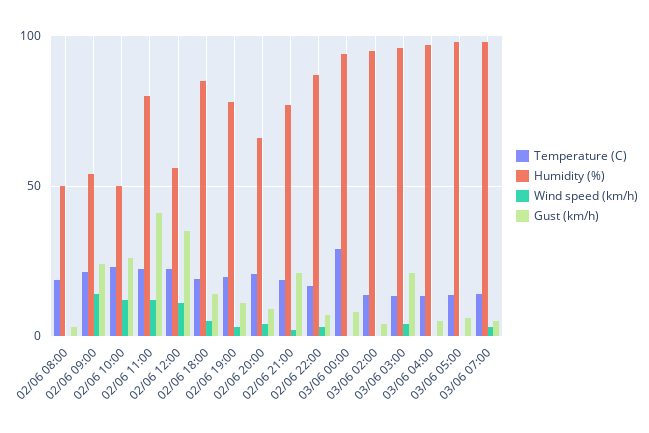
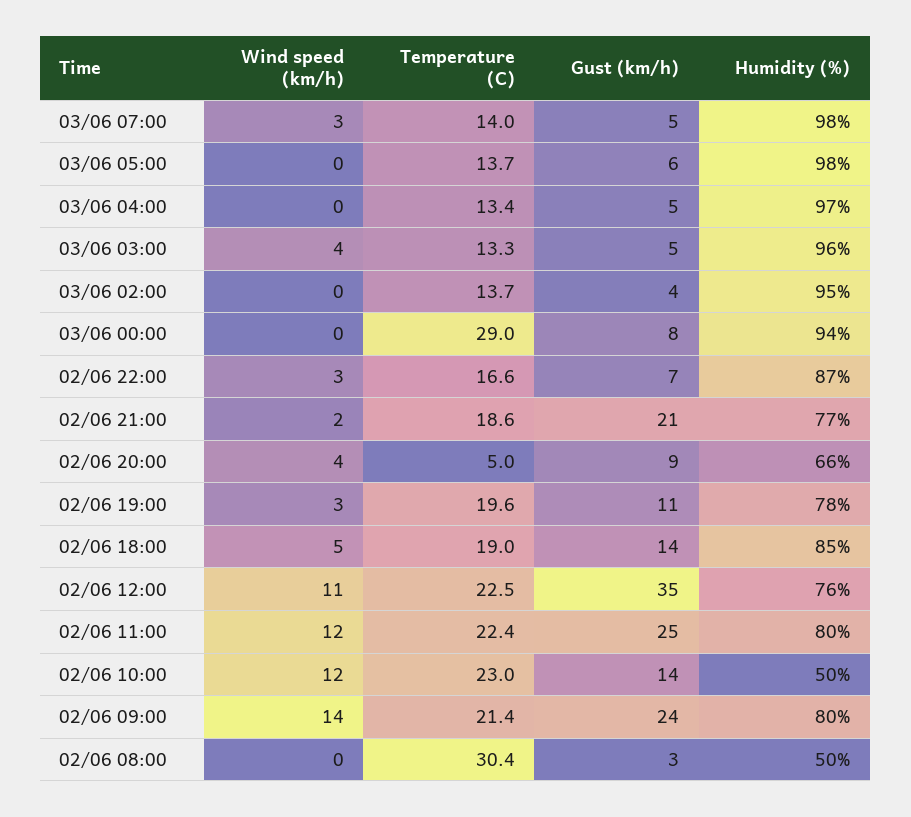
  {
    "Temperature (C)": {
-     "02/06 08:00": 20,
+     "02/06 08:00": 30.4,
      "02/06 09:00": 21.4,
      "02/06 10:00": 23,
      "02/06 11:00": 22.4,
      "02/06 12:00": 22.5,
      "02/06 18:00": 19,
      "02/06 19:00": 19.6,
-     "02/06 20:00": 20,
+     "02/06 20:00": 5,
      "02/06 21:00": 18.6,
      "02/06 22:00": 16.6,
      "03/06 00:00": 29,
      "03/06 02:00": 13.7,
      "03/06 03:00": 13.3,
      "03/06 04:00": 13.4,
      "03/06 05:00": 13.7,
      "03/06 07:00": 14
    },
    "Humidity (%)": {
      "02/06 08:00": 50,
-     "02/06 09:00": 55,
+     "02/06 09:00": 80,
      "02/06 10:00": 50,
      "02/06 11:00": 80,
-     "02/06 12:00": 55,
+     "02/06 12:00": 76,
      "02/06 18:00": 85,
      "02/06 19:00": 78,
      "02/06 20:00": 66,
      "02/06 21:00": 77,
      "02/06 22:00": 87,
      "03/06 00:00": 94,
      "03/06 02:00": 95,
      "03/06 03:00": 96,
      "03/06 04:00": 97,
      "03/06 05:00": 98,
      "03/06 07:00": 98
    },
    "Wind speed (km/h)": {
      "02/06 08:00": 0,
      "02/06 09:00": 14,
      "02/06 10:00": 12,
      "02/06 11:00": 12,
      "02/06 12:00": 11,
      "02/06 18:00": 5,
      "02/06 19:00": 3,
      "02/06 20:00": 4,
      "02/06 21:00": 2,
      "02/06 22:00": 3,
      "03/06 00:00": 0,
      "03/06 02:00": 0,
      "03/06 03:00": 4,
      "03/06 04:00": 0,
      "03/06 05:00": 0,
      "03/06 07:00": 3
    },
    "Gust (km/h)": {
      "02/06 08:00": 3,
      "02/06 09:00": 24,
-     "02/06 10:00": 25,
+     "02/06 10:00": 14,
-     "02/06 11:00": 40,
+     "02/06 11:00": 25,
      "02/06 12:00": 35,
      "02/06 18:00": 14,
      "02/06 19:00": 11,
      "02/06 20:00": 9,
      "02/06 21:00": 21,
      "02/06 22:00": 7,
      "03/06 00:00": 8,
      "03/06 02:00": 4,
-     "03/06 03:00": 20,
+     "03/06 03:00": 5,
      "03/06 04:00": 5,
      "03/06 05:00": 6,
      "03/06 07:00": 5
    }
  }

